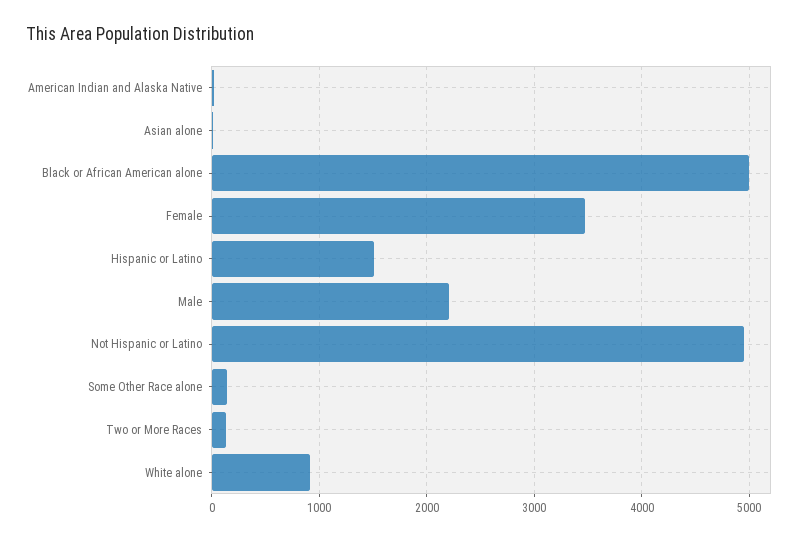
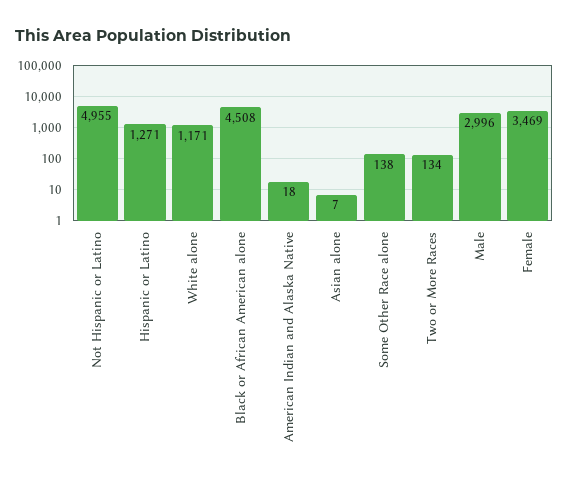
  {
    "American Indian and Alaska Native": 18,
    "Asian alone": 7,
-   "Black or African American alone": 5000,
+   "Black or African American alone": 4508,
    "Female": 3469,
-   "Hispanic or Latino": 1500,
+   "Hispanic or Latino": 1271,
-   "Male": 2200,
+   "Male": 2996,
    "Not Hispanic or Latino": 4955,
    "Some Other Race alone": 138,
    "Two or More Races": 134,
-   "White alone": 900
+   "White alone": 1171
  }

